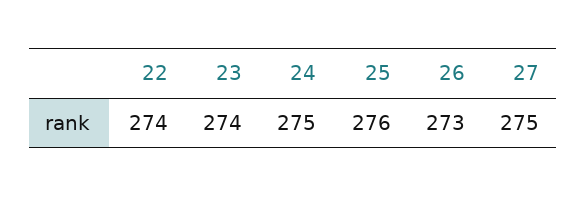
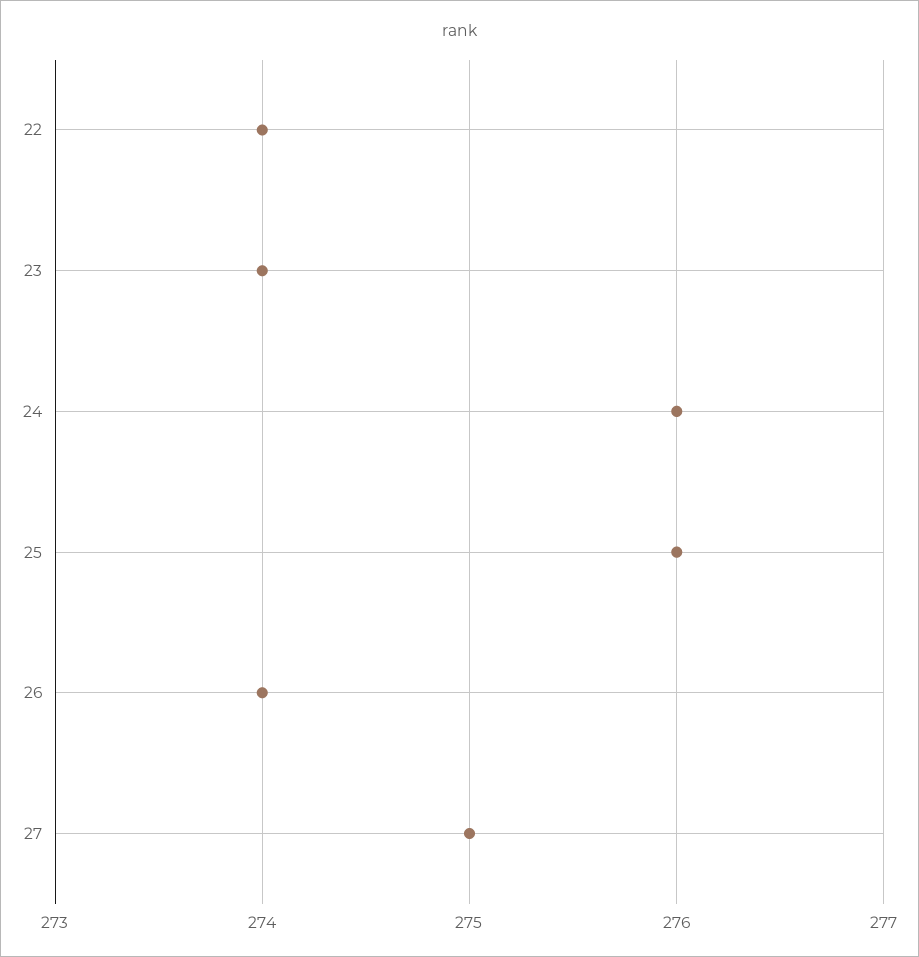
  {
    "22": 274,
    "23": 274,
-   "24": 275,
+   "24": 276,
    "25": 276,
-   "26": 273,
+   "26": 274,
    "27": 275
  }

